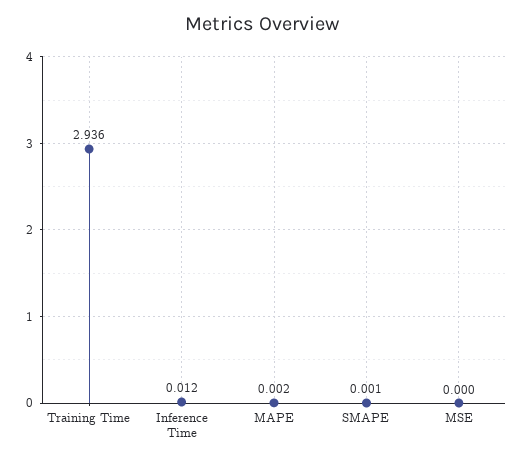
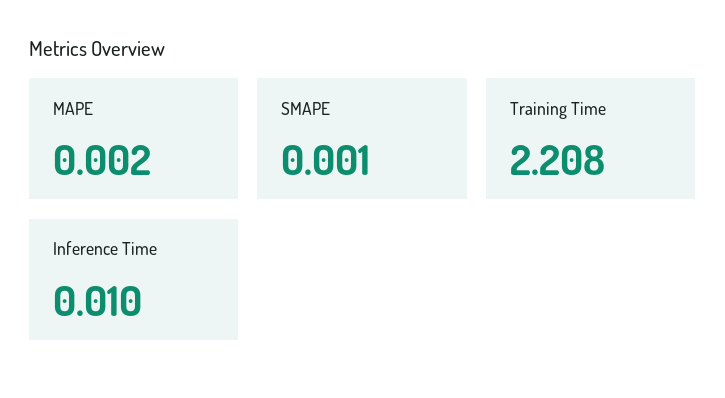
  {
-   "Training Time": 2.936,
+   "Training Time": 2.208,
-   "Inference Time": 0.012,
+   "Inference Time": 0.01,
    "MAPE": 0.002,
-   "SMAPE": 0.001,
+   "SMAPE": 0.001
-   "MSE": 0
  }

